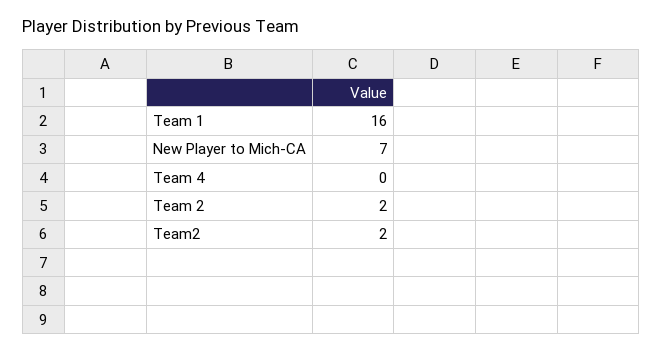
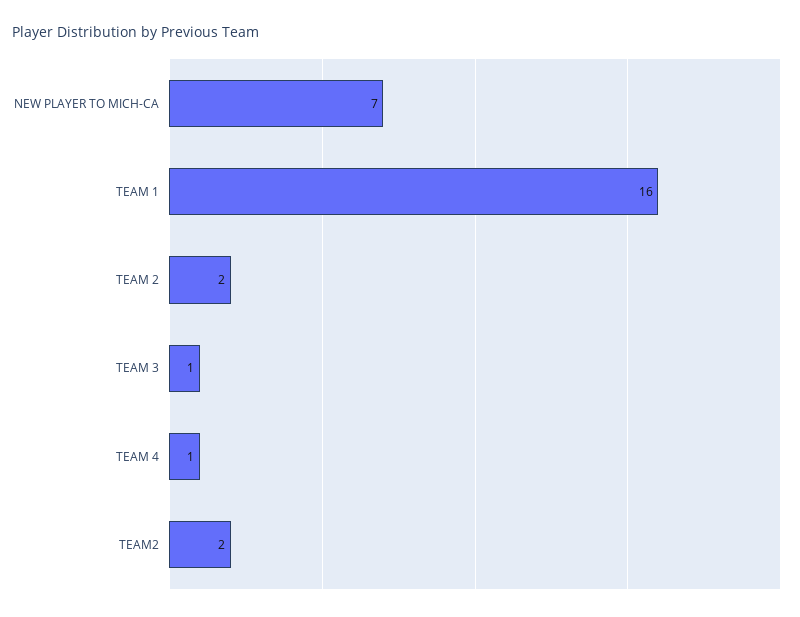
  {
    "Team 1": 16,
    "New Player to Mich-CA": 7,
-   "Team 4": 0,
+   "Team 4": 1,
    "Team 2": 2,
-   "Team2": 2
+   "Team2": 2,
+   "TEAM 3": 1
  }

